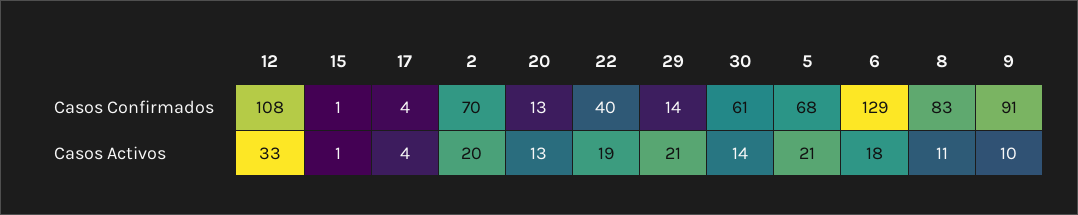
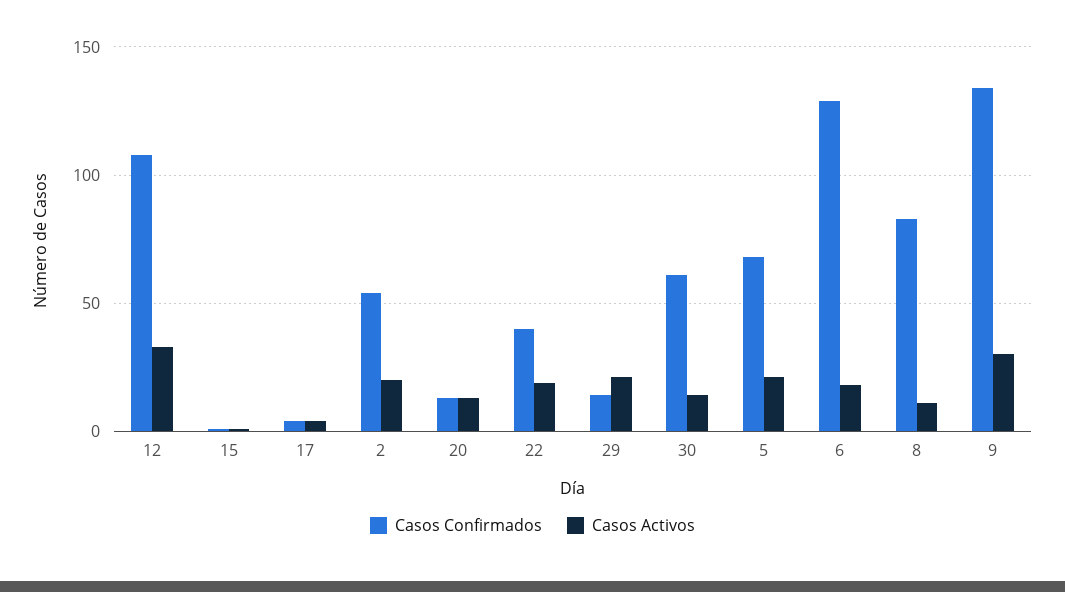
  {
    "Casos Confirmados": {
      "12": 108,
      "15": 1,
      "17": 4,
-     "2": 70,
+     "2": 55,
      "20": 13,
      "22": 40,
      "29": 14,
      "30": 61,
      "5": 68,
      "6": 129,
      "8": 83,
-     "9": 91
+     "9": 135
    },
    "Casos Activos": {
      "12": 33,
      "15": 1,
      "17": 4,
      "2": 20,
      "20": 13,
      "22": 19,
      "29": 21,
      "30": 14,
      "5": 21,
      "6": 18,
      "8": 11,
-     "9": 10
+     "9": 30
    }
  }

